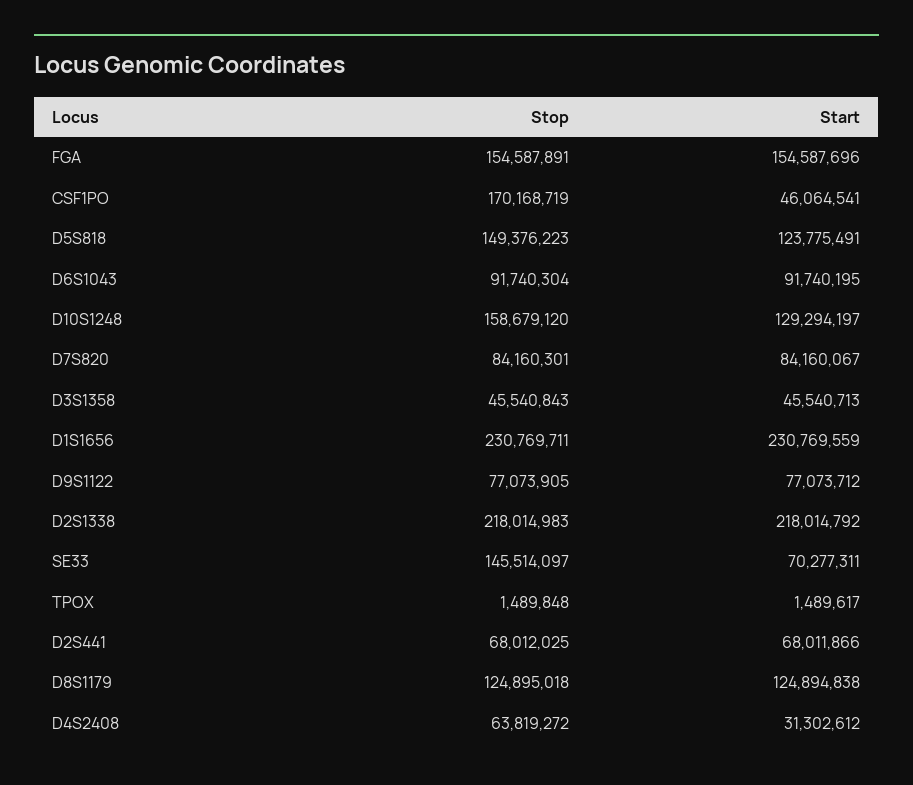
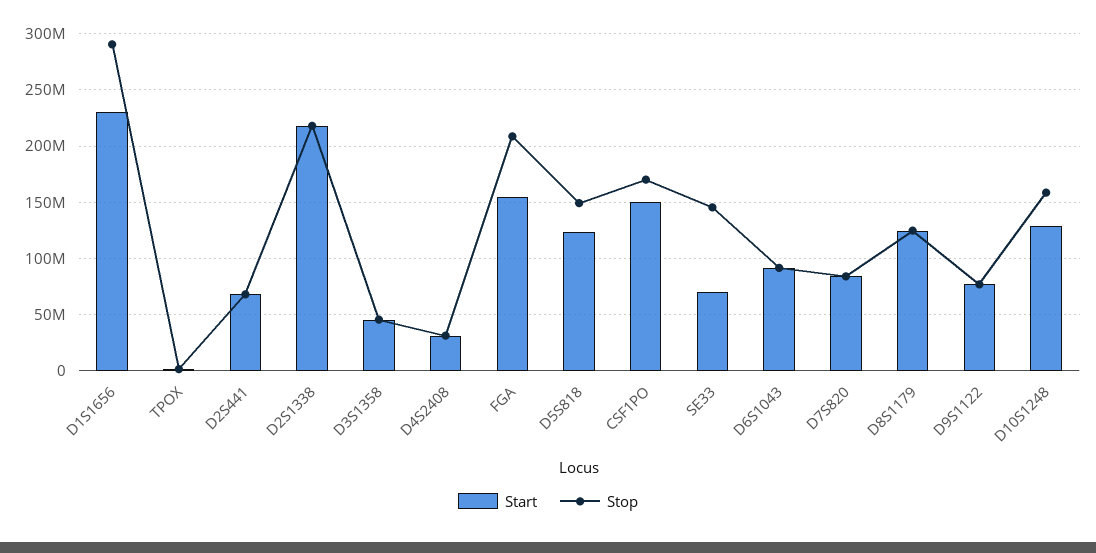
  {
    "Stop": {
-     "FGA": 154587891,
+     "FGA": 210000000,
      "CSF1PO": 170168719,
      "D5S818": 149376223,
      "D6S1043": 91740304,
      "D10S1248": 158679120,
      "D7S820": 84160301,
      "D3S1358": 45540843,
-     "D1S1656": 230769711,
+     "D1S1656": 290000000,
      "D9S1122": 77073905,
      "D2S1338": 218014983,
      "SE33": 145514097,
      "TPOX": 1489848,
      "D2S441": 68012025,
      "D8S1179": 124895018,
-     "D4S2408": 63819272
+     "D4S2408": 30000000
    },
    "Start": {
      "FGA": 154587696,
-     "CSF1PO": 46064541,
+     "CSF1PO": 150000000,
      "D5S818": 123775491,
      "D6S1043": 91740195,
      "D10S1248": 129294197,
      "D7S820": 84160067,
      "D3S1358": 45540713,
      "D1S1656": 230769559,
      "D9S1122": 77073712,
      "D2S1338": 218014792,
      "SE33": 70277311,
      "TPOX": 1489617,
      "D2S441": 68011866,
      "D8S1179": 124894838,
      "D4S2408": 31302612
    }
  }

